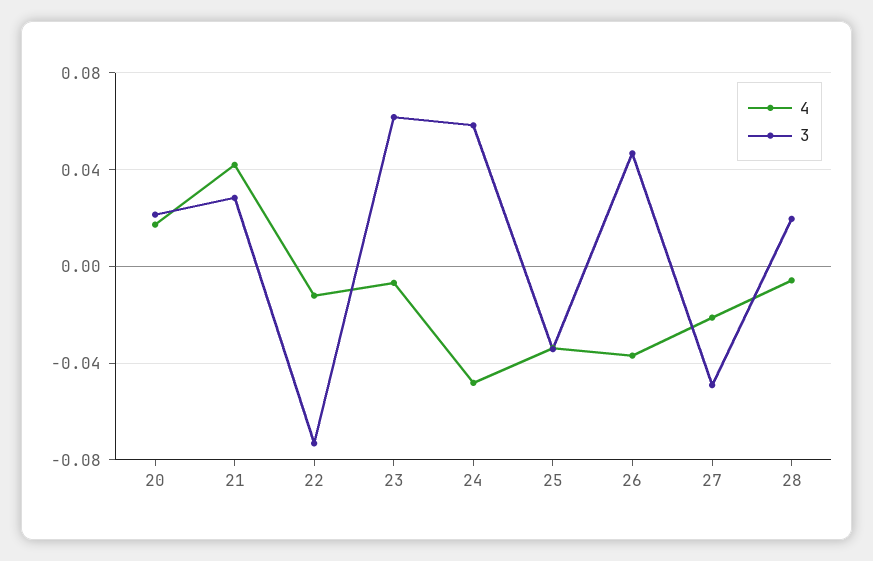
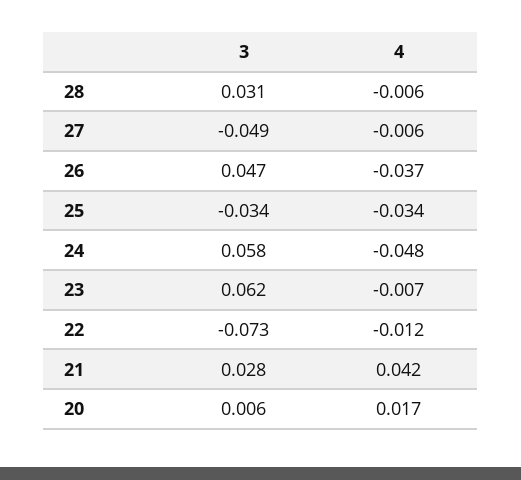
  {
    "4": {
      "20": 0.017,
      "21": 0.042,
      "22": -0.012,
      "23": -0.007,
      "24": -0.048,
      "25": -0.034,
      "26": -0.037,
-     "27": -0.02,
+     "27": -0.006,
      "28": -0.006
    },
    "3": {
-     "20": 0.02,
+     "20": 0.006,
      "21": 0.028,
      "22": -0.073,
      "23": 0.062,
      "24": 0.058,
      "25": -0.034,
      "26": 0.047,
      "27": -0.049,
-     "28": 0.02
+     "28": 0.031
    }
  }

